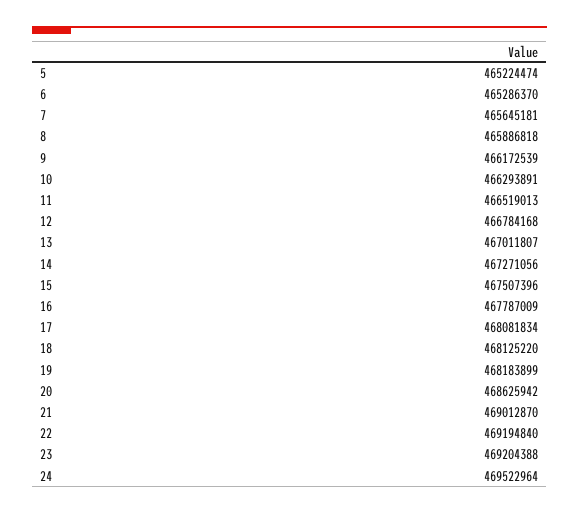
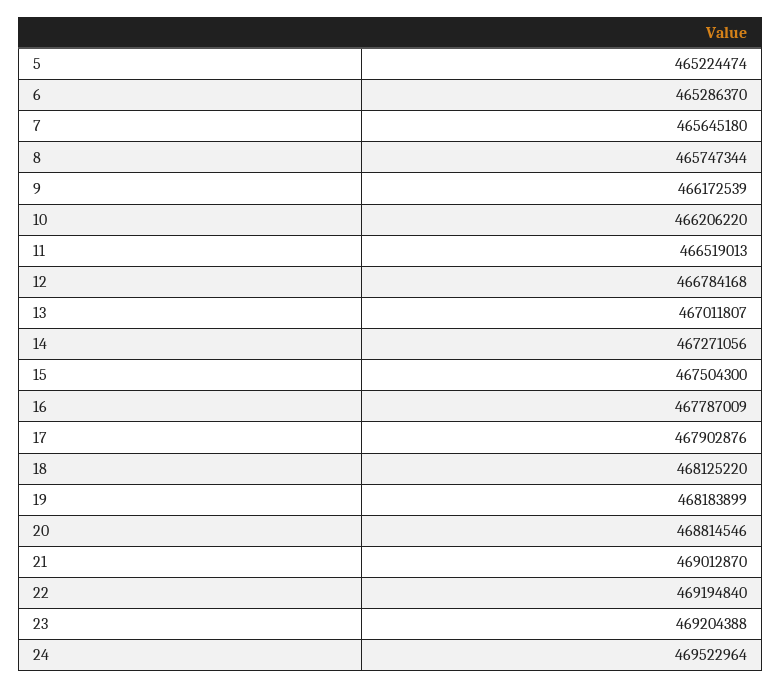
  {
    "5": 465224474,
    "6": 465286370,
-   "7": 465645181,
+   "7": 465645180,
-   "8": 465886818,
+   "8": 465747344,
    "9": 466172539,
-   "10": 466293891,
+   "10": 466206220,
    "11": 466519013,
    "12": 466784168,
    "13": 467011807,
    "14": 467271056,
-   "15": 467507396,
+   "15": 467504300,
    "16": 467787009,
-   "17": 468081834,
+   "17": 467902876,
    "18": 468125220,
    "19": 468183899,
-   "20": 468625942,
+   "20": 468814546,
    "21": 469012870,
    "22": 469194840,
    "23": 469204388,
    "24": 469522964
  }

